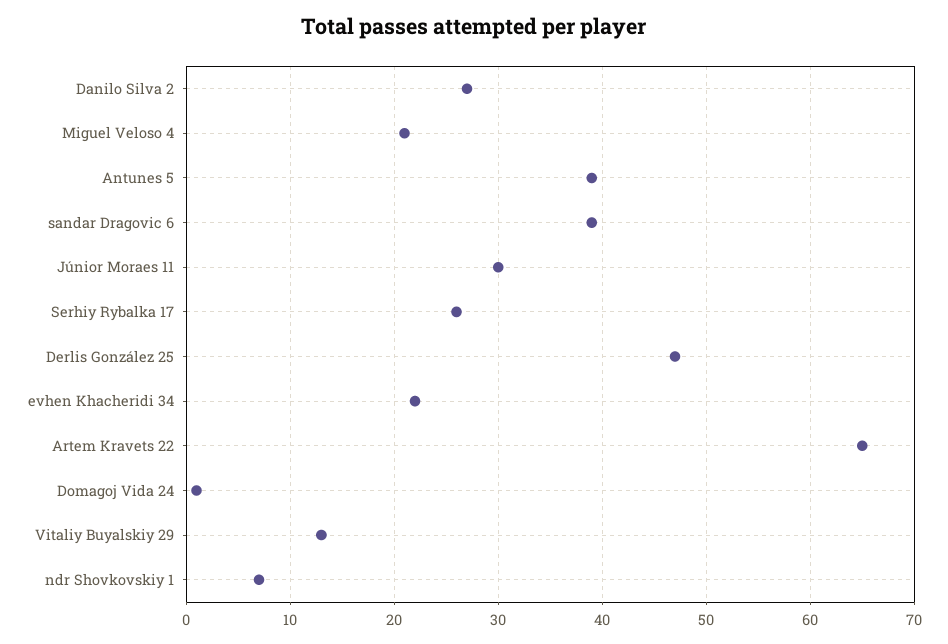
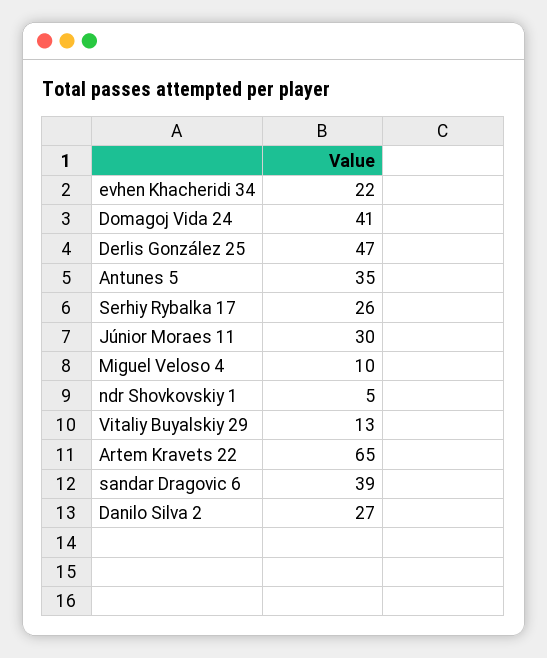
  {
    "Danilo Silva 2": 27,
-   "Miguel Veloso 4": 21,
+   "Miguel Veloso 4": 10,
-   "Antunes 5": 39,
+   "Antunes 5": 35,
    "sandar Dragovic 6": 39,
    "Júnior Moraes 11": 30,
    "Serhiy Rybalka 17": 26,
    "Derlis González 25": 47,
    "evhen Khacheridi 34": 22,
    "Artem Kravets 22": 65,
-   "Domagoj Vida 24": 1,
+   "Domagoj Vida 24": 41,
    "Vitaliy Buyalskiy 29": 13,
-   "ndr Shovkovskiy 1": 7
+   "ndr Shovkovskiy 1": 5
  }

